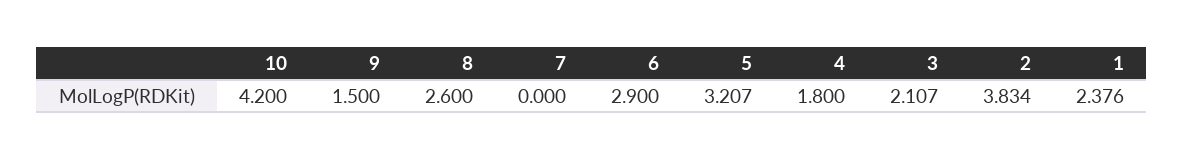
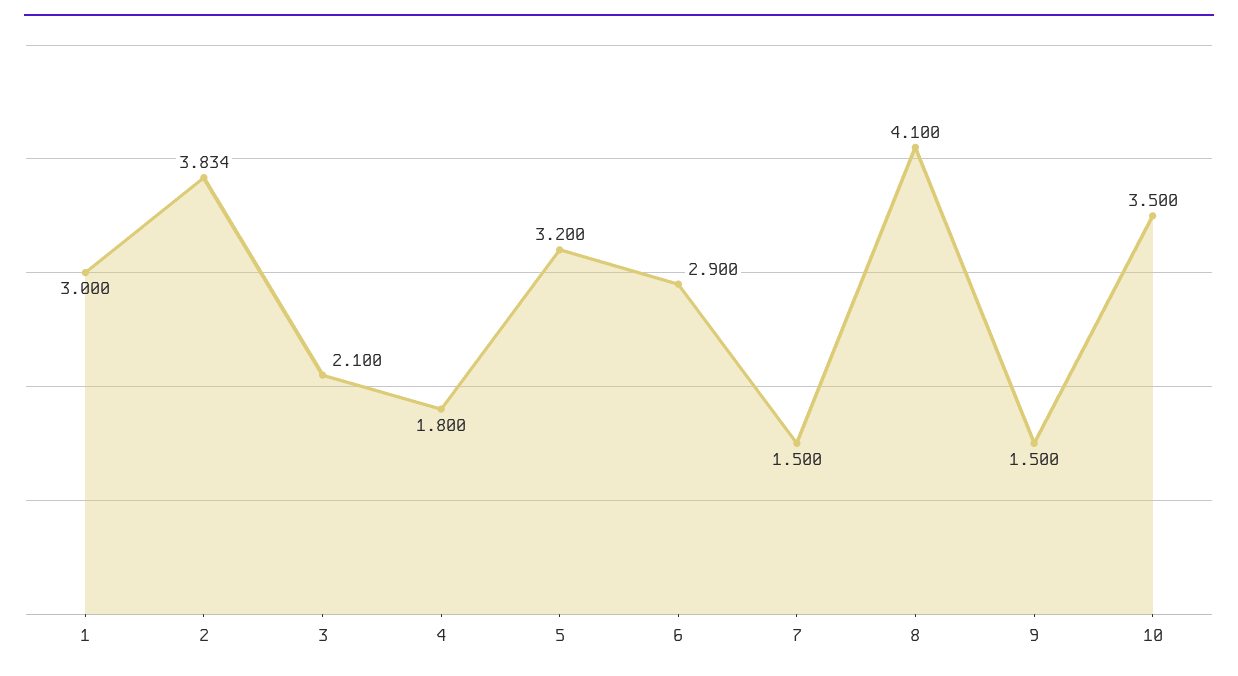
  {
-   "10": 4.2,
+   "10": 3.5,
    "9": 1.5,
-   "8": 2.6,
+   "8": 4.1,
-   "7": 0,
+   "7": 1.5,
    "6": 2.9,
-   "5": 3.207,
+   "5": 3.2,
    "4": 1.8,
-   "3": 2.107,
+   "3": 2.1,
    "2": 3.834,
-   "1": 2.376
+   "1": 3
  }

